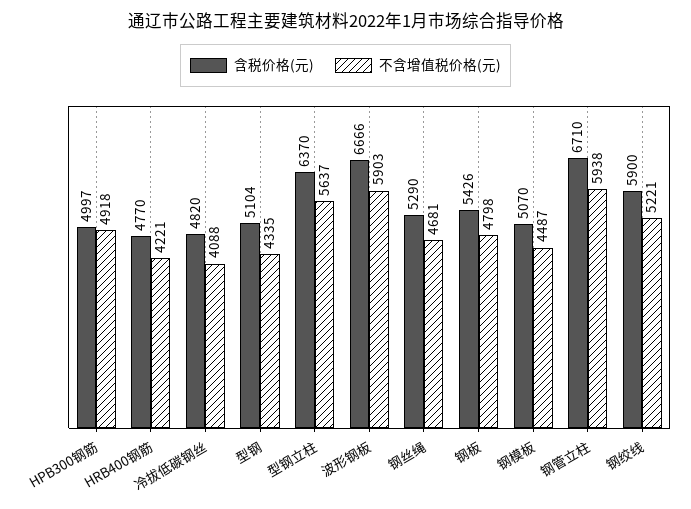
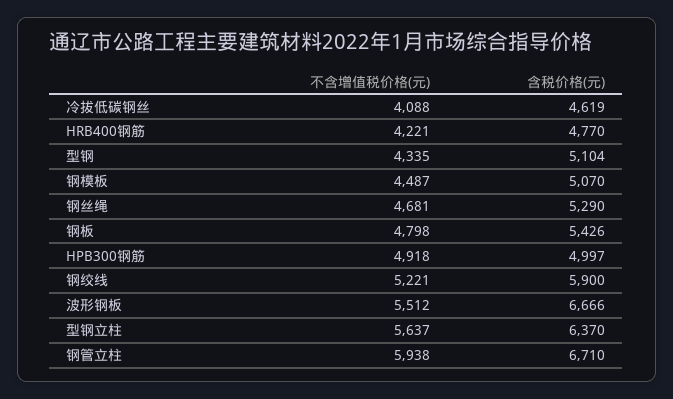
  {
    "含税价格(元)": {
      "HPB300钢筋": 4997,
      "HRB400钢筋": 4770,
-     "冷拔低碳钢丝": 4820,
+     "冷拔低碳钢丝": 4619,
      "型钢": 5104,
      "型钢立柱": 6370,
      "波形钢板": 6666,
      "钢丝绳": 5290,
      "钢板": 5426,
      "钢模板": 5070,
      "钢管立柱": 6710,
      "钢绞线": 5900
    },
    "不含增值税价格(元)": {
      "HPB300钢筋": 4918,
      "HRB400钢筋": 4221,
      "冷拔低碳钢丝": 4088,
      "型钢": 4335,
      "型钢立柱": 5637,
-     "波形钢板": 5903,
+     "波形钢板": 5512,
      "钢丝绳": 4681,
      "钢板": 4798,
      "钢模板": 4487,
      "钢管立柱": 5938,
      "钢绞线": 5221
    }
  }

